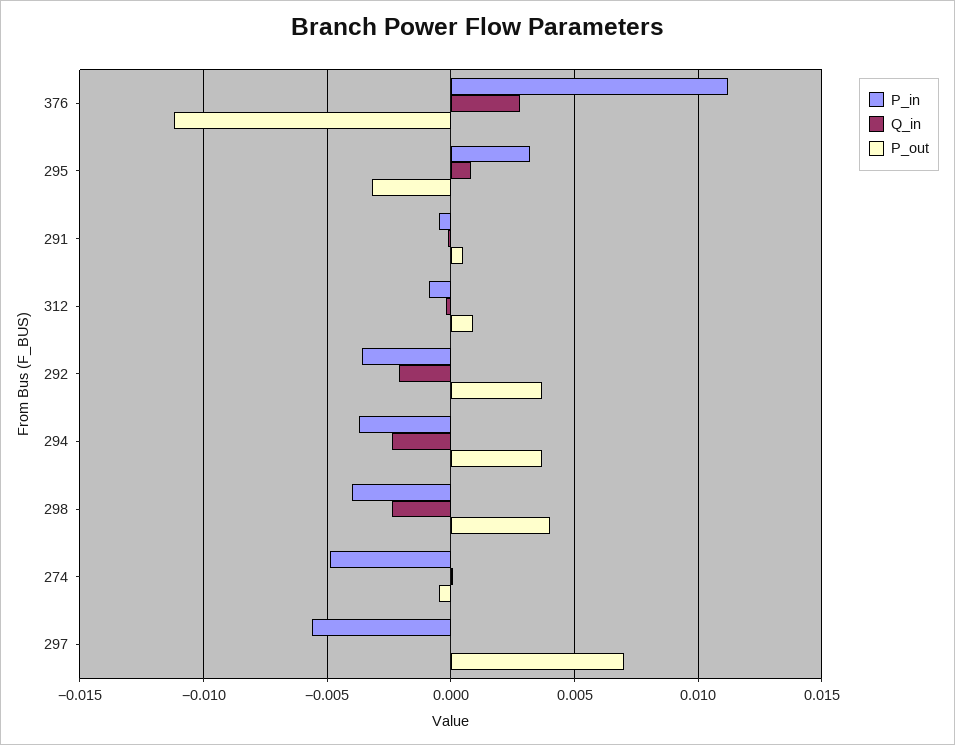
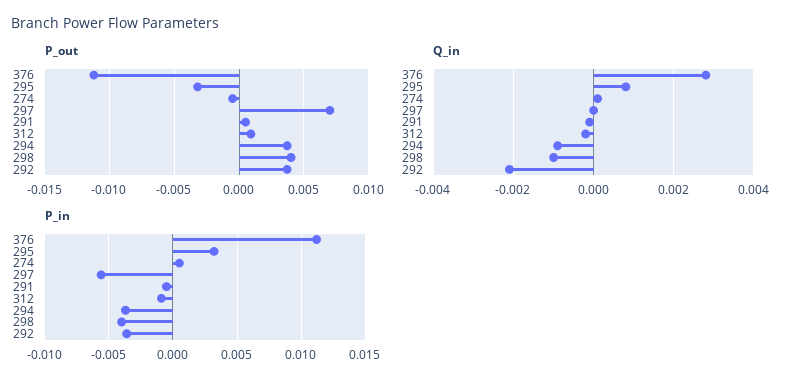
  {
    "P_in": {
      "376": 0.011,
      "295": 0.003,
      "291": -0.0005,
      "312": -0.001,
      "292": -0.0035,
      "294": -0.0035,
      "298": -0.004,
-     "274": -0.005,
+     "274": 0.0005,
      "297": -0.0055
    },
    "Q_in": {
      "376": 0.003,
      "295": 0.001,
      "291": 0,
      "312": 0,
      "292": -0.002,
-     "294": -0.0025,
+     "294": -0.001,
-     "298": -0.0025,
+     "298": -0.001,
      "274": 0,
      "297": 0
    },
    "P_out": {
      "376": -0.011,
      "295": -0.003,
      "291": 0.0005,
      "312": 0.001,
      "292": 0.0035,
      "294": 0.0035,
      "298": 0.004,
      "274": -0.0005,
      "297": 0.007
    }
  }

